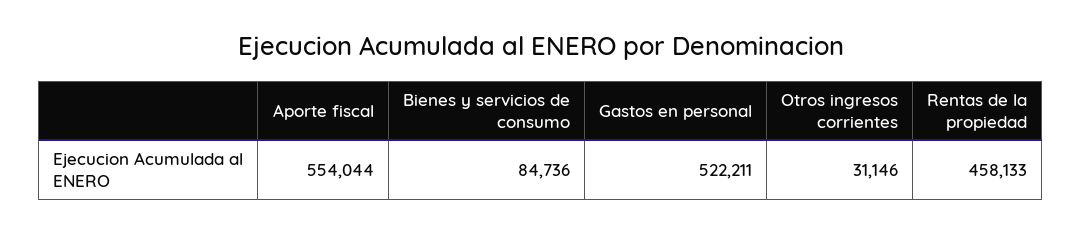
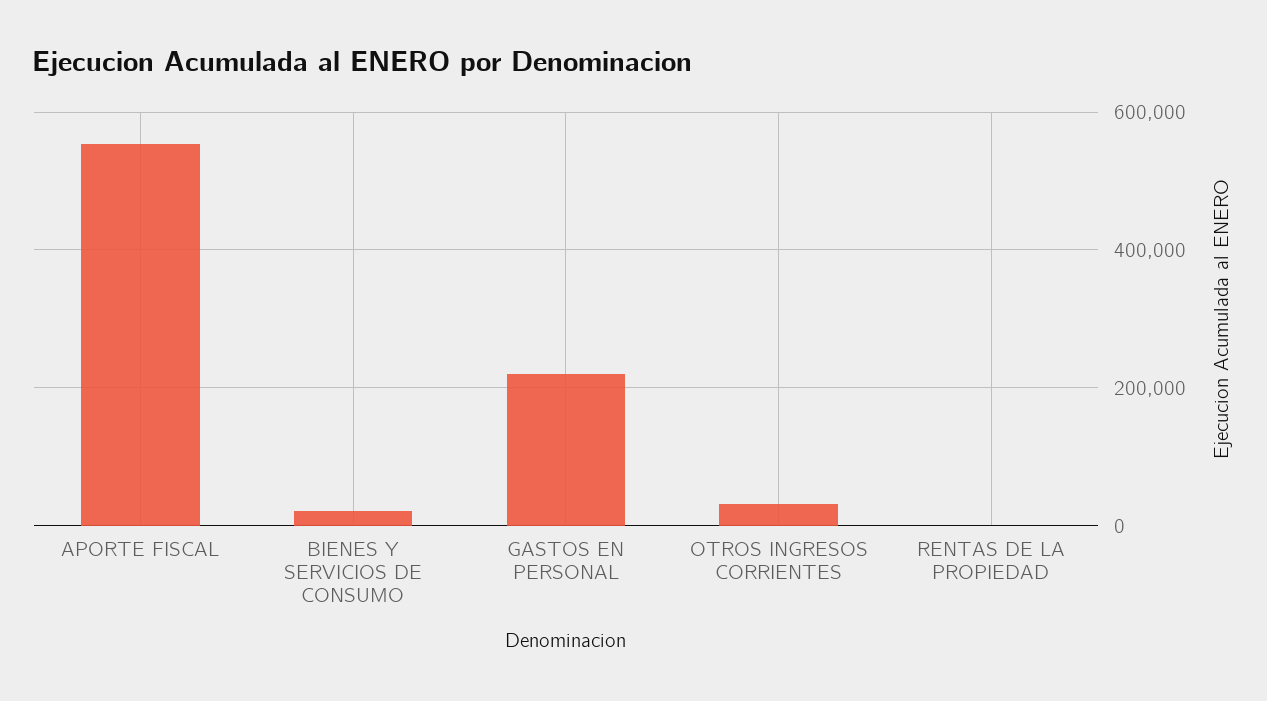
  {
    "Aporte fiscal": 554044,
-   "Bienes y servicios de consumo": 84736,
+   "Bienes y servicios de consumo": 20000,
-   "Gastos en personal": 522211,
+   "Gastos en personal": 220000,
    "Otros ingresos corrientes": 31146,
-   "Rentas de la propiedad": 458133
+   "Rentas de la propiedad": 0
  }

